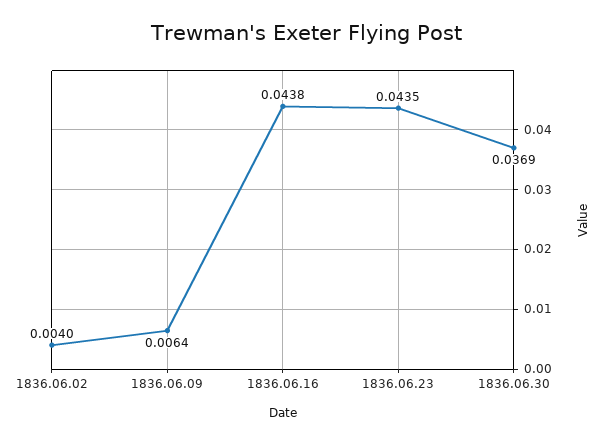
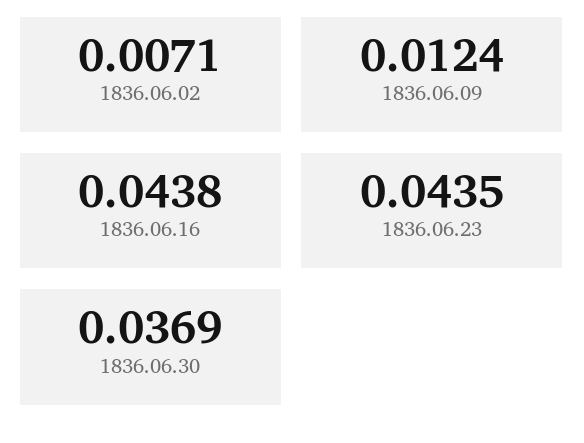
  {
-   "1836.06.02": 0.004,
+   "1836.06.02": 0.0071,
-   "1836.06.09": 0.0064,
+   "1836.06.09": 0.0124,
    "1836.06.16": 0.0438,
    "1836.06.23": 0.0435,
    "1836.06.30": 0.0369
  }

